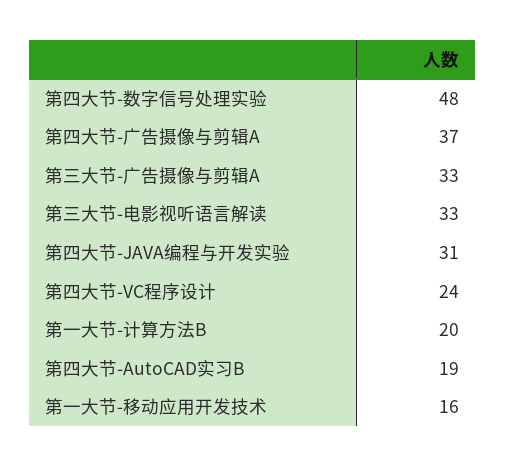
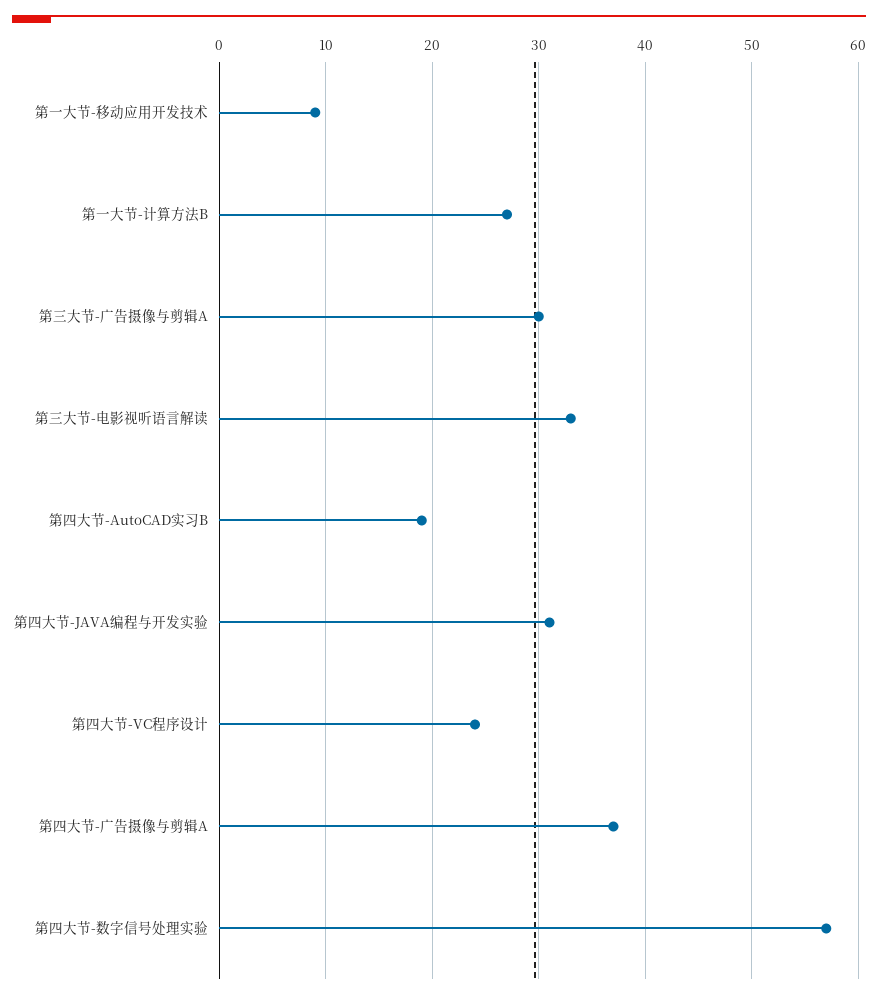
  {
-   "第四大节-数字信号处理实验": 48,
+   "第四大节-数字信号处理实验": 57,
    "第四大节-广告摄像与剪辑A": 37,
-   "第三大节-广告摄像与剪辑A": 33,
+   "第三大节-广告摄像与剪辑A": 30,
    "第三大节-电影视听语言解读": 33,
    "第四大节-JAVA编程与开发实验": 31,
    "第四大节-VC程序设计": 24,
-   "第一大节-计算方法B": 20,
+   "第一大节-计算方法B": 27,
    "第四大节-AutoCAD实习B": 19,
-   "第一大节-移动应用开发技术": 16
+   "第一大节-移动应用开发技术": 9
  }

